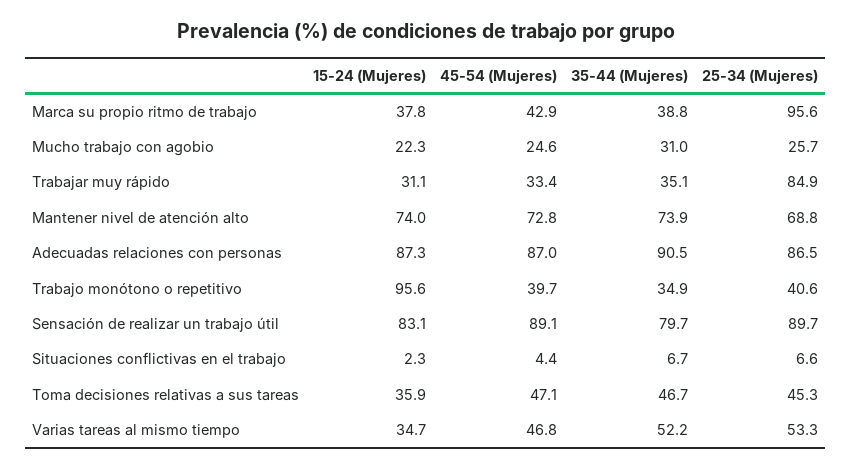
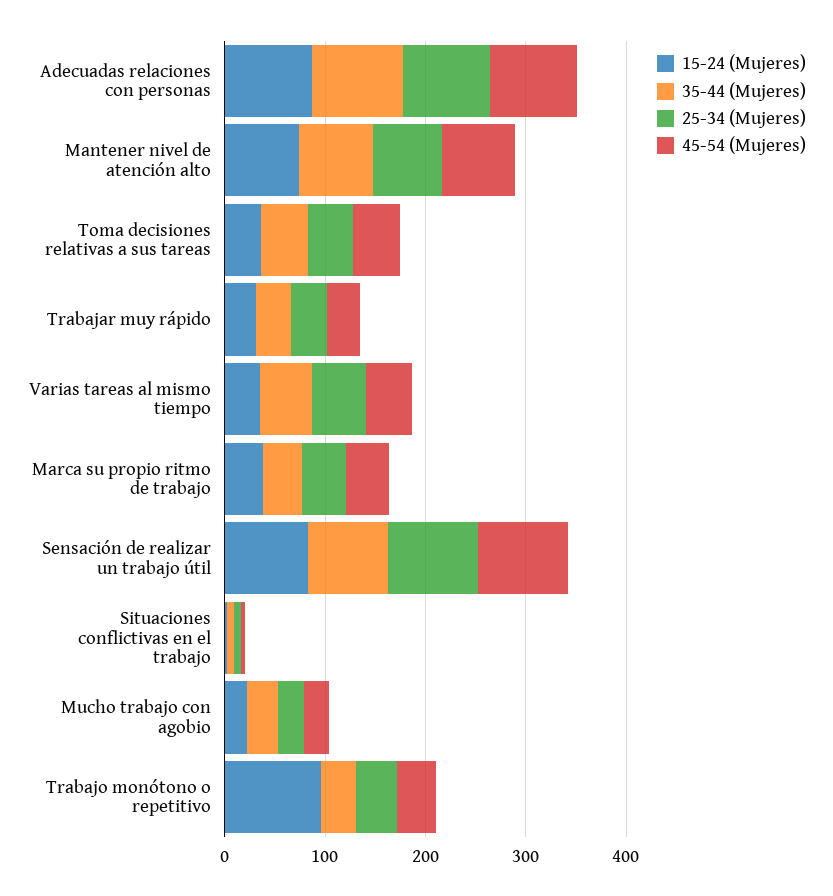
  {
    "15-24 (Mujeres)": {
      "Marca su propio ritmo de trabajo": 37.8,
      "Mucho trabajo con agobio": 22.3,
      "Trabajar muy rápido": 31.1,
      "Mantener nivel de atención alto": 74,
      "Adecuadas relaciones con personas": 87.3,
      "Trabajo monótono o repetitivo": 95.6,
      "Sensación de realizar un trabajo útil": 83.1,
      "Situaciones conflictivas en el trabajo": 2.3,
      "Toma decisiones relativas a sus tareas": 35.9,
      "Varias tareas al mismo tiempo": 34.7
    },
    "45-54 (Mujeres)": {
      "Marca su propio ritmo de trabajo": 42.9,
      "Mucho trabajo con agobio": 24.6,
      "Trabajar muy rápido": 33.4,
      "Mantener nivel de atención alto": 72.8,
      "Adecuadas relaciones con personas": 87,
      "Trabajo monótono o repetitivo": 39.7,
      "Sensación de realizar un trabajo útil": 89.1,
      "Situaciones conflictivas en el trabajo": 4.4,
      "Toma decisiones relativas a sus tareas": 47.1,
      "Varias tareas al mismo tiempo": 46.8
    },
    "35-44 (Mujeres)": {
      "Marca su propio ritmo de trabajo": 38.8,
      "Mucho trabajo con agobio": 31,
      "Trabajar muy rápido": 35.1,
      "Mantener nivel de atención alto": 73.9,
      "Adecuadas relaciones con personas": 90.5,
      "Trabajo monótono o repetitivo": 34.9,
      "Sensación de realizar un trabajo útil": 79.7,
      "Situaciones conflictivas en el trabajo": 6.7,
      "Toma decisiones relativas a sus tareas": 46.7,
      "Varias tareas al mismo tiempo": 52.2
    },
    "25-34 (Mujeres)": {
-     "Marca su propio ritmo de trabajo": 95.6,
+     "Marca su propio ritmo de trabajo": 40,
      "Mucho trabajo con agobio": 25.7,
-     "Trabajar muy rápido": 84.9,
+     "Trabajar muy rápido": 40,
      "Mantener nivel de atención alto": 68.8,
      "Adecuadas relaciones con personas": 86.5,
      "Trabajo monótono o repetitivo": 40.6,
      "Sensación de realizar un trabajo útil": 89.7,
      "Situaciones conflictivas en el trabajo": 6.6,
      "Toma decisiones relativas a sus tareas": 45.3,
      "Varias tareas al mismo tiempo": 53.3
    }
  }

